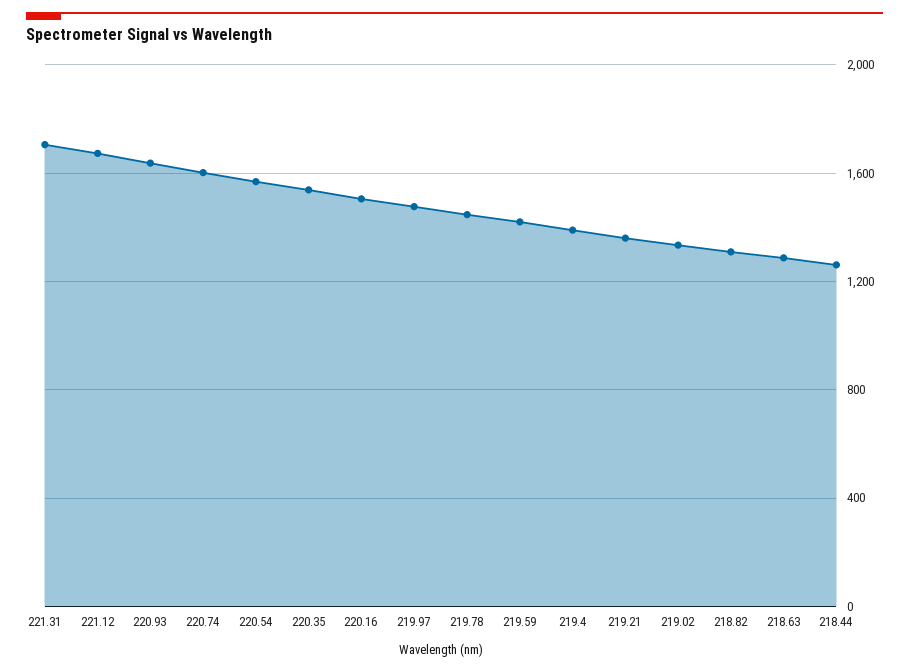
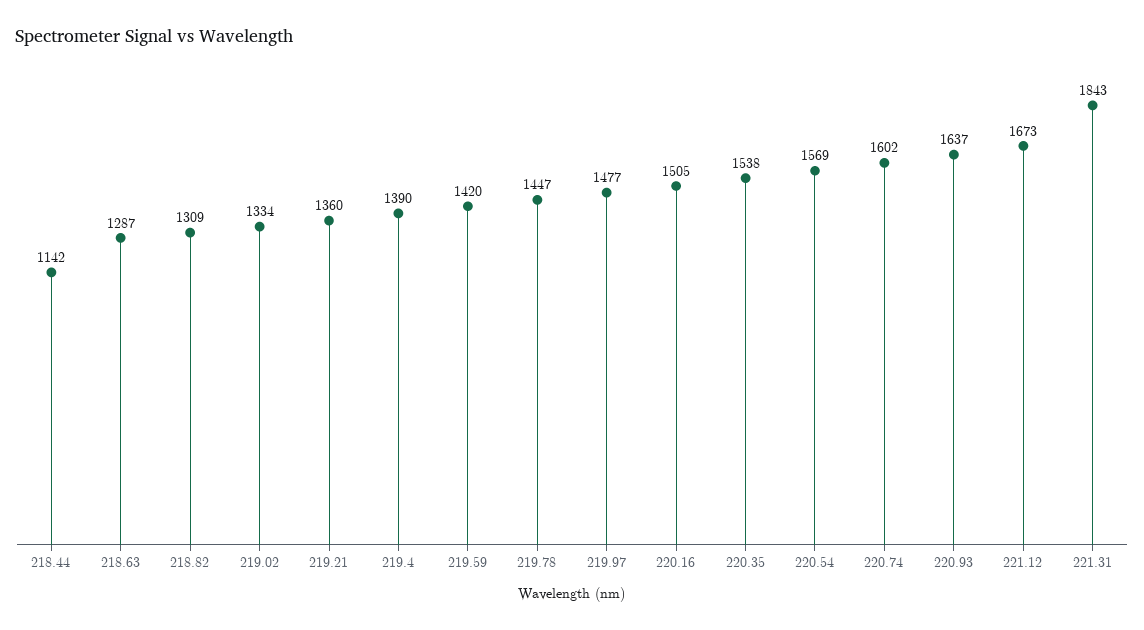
  {
-   "221.31": 1700,
+   "221.31": 1843,
    "221.12": 1673,
    "220.93": 1637,
    "220.74": 1602,
    "220.54": 1569,
    "220.35": 1538,
    "220.16": 1505,
    "219.97": 1477,
    "219.78": 1447,
    "219.59": 1420,
    "219.4": 1390,
    "219.21": 1360,
    "219.02": 1334,
    "218.82": 1309,
    "218.63": 1287,
-   "218.44": 1250
+   "218.44": 1142
  }

